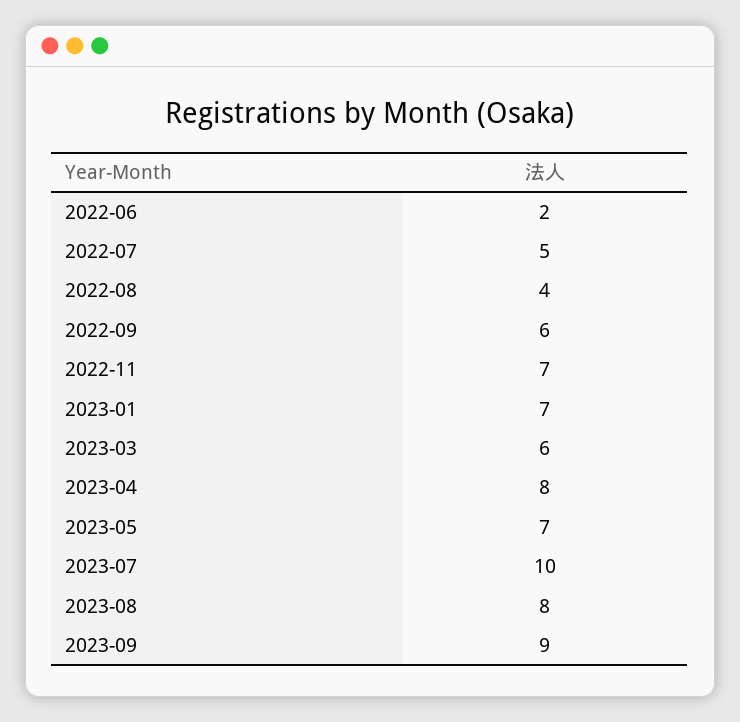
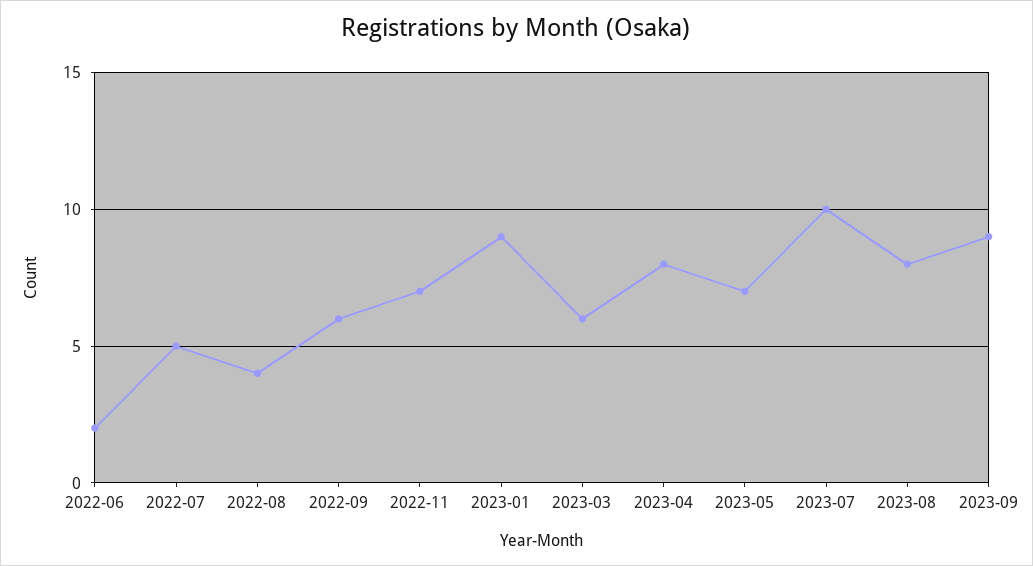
  {
    "2022-06": 2,
    "2022-07": 5,
    "2022-08": 4,
    "2022-09": 6,
    "2022-11": 7,
-   "2023-01": 7,
+   "2023-01": 9,
    "2023-03": 6,
    "2023-04": 8,
    "2023-05": 7,
    "2023-07": 10,
    "2023-08": 8,
    "2023-09": 9
  }

